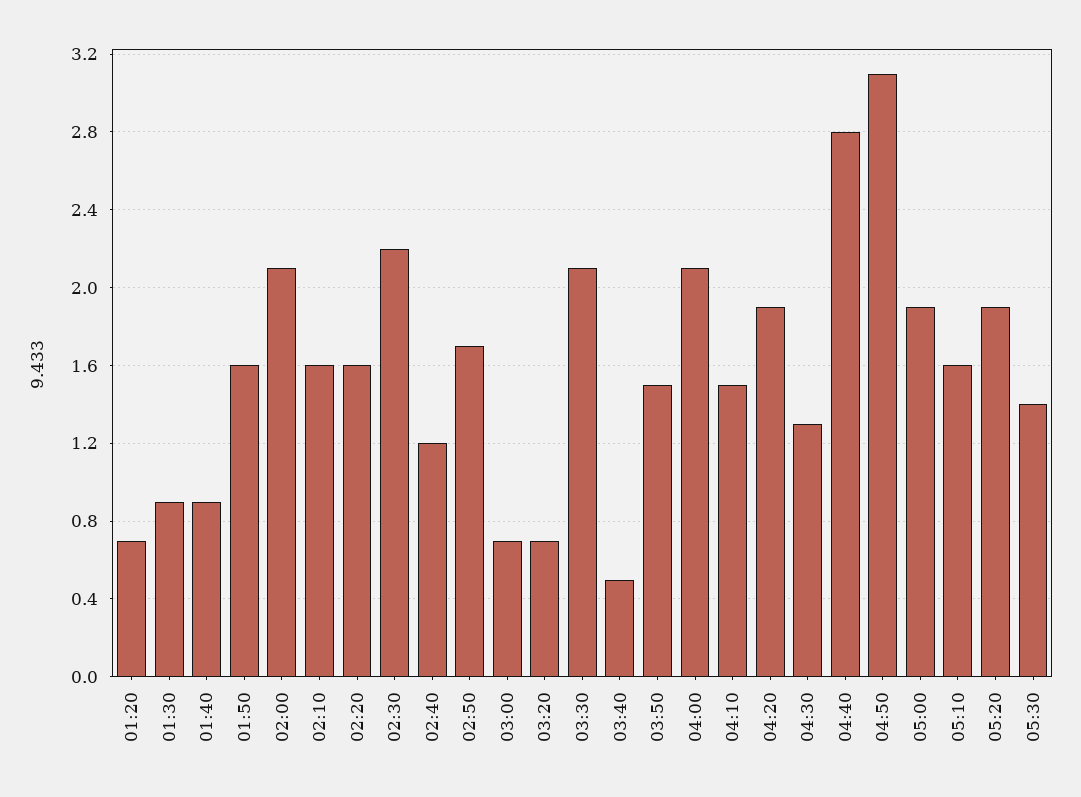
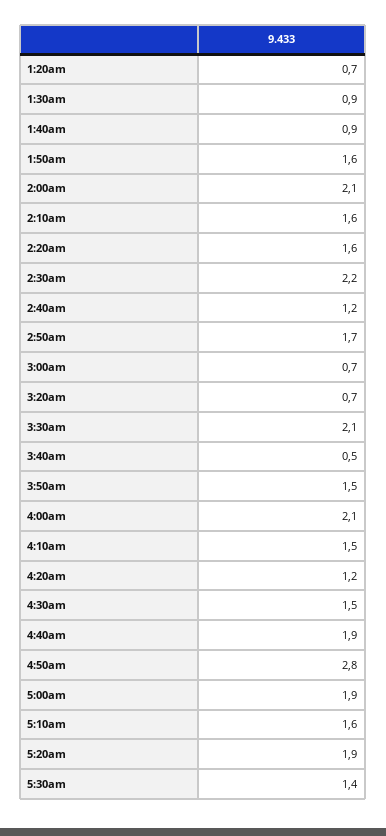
  {
    "01:20": 0.7,
    "01:30": 0.9,
    "01:40": 0.9,
    "01:50": 1.6,
    "02:00": 2.1,
    "02:10": 1.6,
    "02:20": 1.6,
    "02:30": 2.2,
    "02:40": 1.2,
    "02:50": 1.7,
    "03:00": 0.7,
    "03:20": 0.7,
    "03:30": 2.1,
    "03:40": 0.5,
    "03:50": 1.5,
    "04:00": 2.1,
    "04:10": 1.5,
-   "04:20": 1.9,
+   "04:20": 1.2,
-   "04:30": 1.3,
+   "04:30": 1.5,
-   "04:40": 2.8,
+   "04:40": 1.9,
-   "04:50": 3.1,
+   "04:50": 2.8,
    "05:00": 1.9,
    "05:10": 1.6,
    "05:20": 1.9,
    "05:30": 1.4
  }

